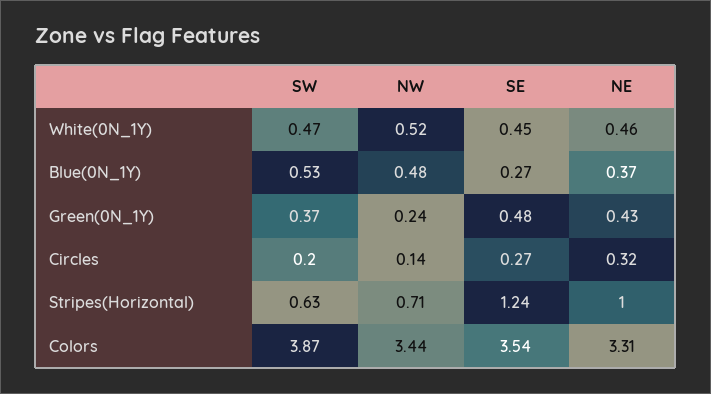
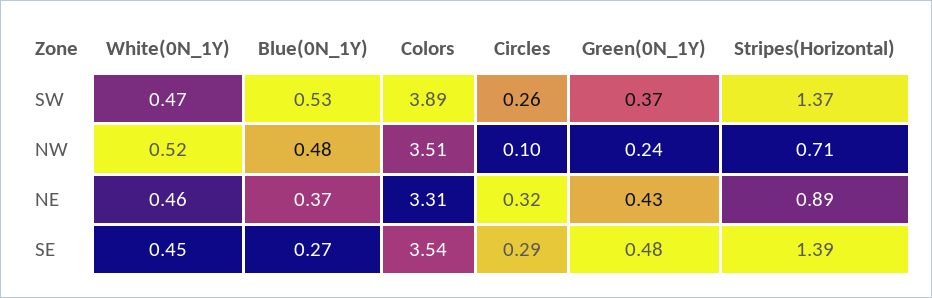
  {
    "SW": {
      "White(0N_1Y)": 0.47,
      "Blue(0N_1Y)": 0.53,
      "Green(0N_1Y)": 0.37,
-     "Circles": 0.2,
+     "Circles": 0.26,
-     "Stripes(Horizontal)": 0.63,
+     "Stripes(Horizontal)": 1.37,
-     "Colors": 3.87
+     "Colors": 3.89
    },
    "NW": {
      "White(0N_1Y)": 0.52,
      "Blue(0N_1Y)": 0.48,
      "Green(0N_1Y)": 0.24,
-     "Circles": 0.14,
+     "Circles": 0.1,
      "Stripes(Horizontal)": 0.71,
-     "Colors": 3.44
+     "Colors": 3.51
    },
    "SE": {
      "White(0N_1Y)": 0.45,
      "Blue(0N_1Y)": 0.27,
      "Green(0N_1Y)": 0.48,
-     "Circles": 0.27,
+     "Circles": 0.29,
-     "Stripes(Horizontal)": 1.24,
+     "Stripes(Horizontal)": 1.39,
      "Colors": 3.54
    },
    "NE": {
      "White(0N_1Y)": 0.46,
      "Blue(0N_1Y)": 0.37,
      "Green(0N_1Y)": 0.43,
      "Circles": 0.32,
-     "Stripes(Horizontal)": 1,
+     "Stripes(Horizontal)": 0.89,
      "Colors": 3.31
    }
  }

